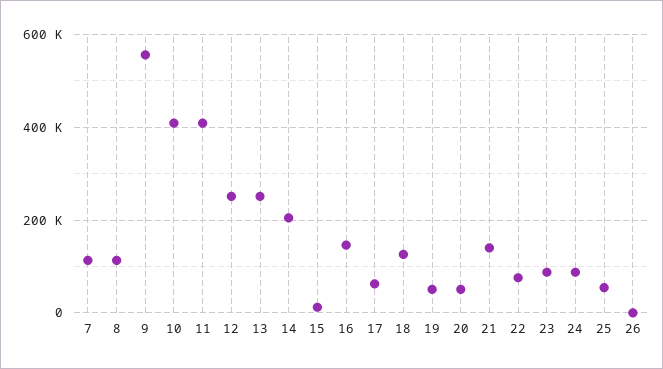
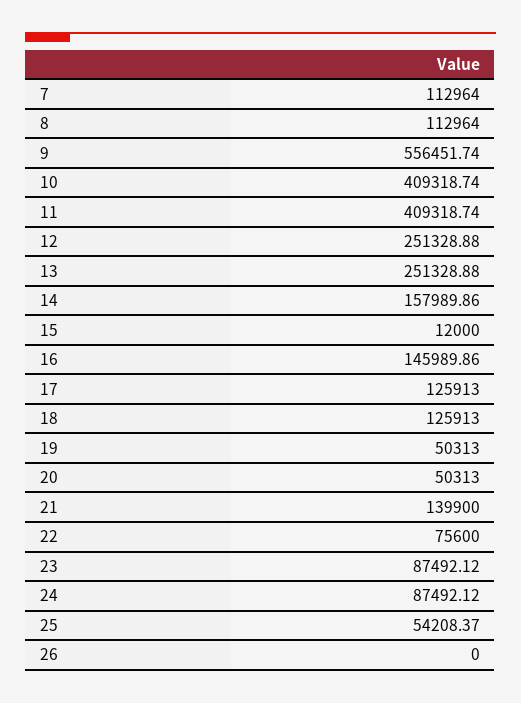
  {
    "7": 112964,
    "8": 112964,
    "9": 556451.74,
    "10": 409318.74,
    "11": 409318.74,
    "12": 251328.88,
    "13": 251328.88,
-   "14": 200000,
+   "14": 157989.86,
    "15": 12000,
    "16": 145989.86,
-   "17": 60000,
+   "17": 125913,
    "18": 125913,
    "19": 50313,
    "20": 50313,
    "21": 139900,
    "22": 75600,
    "23": 87492.12,
    "24": 87492.12,
    "25": 54208.37,
    "26": 0
  }

